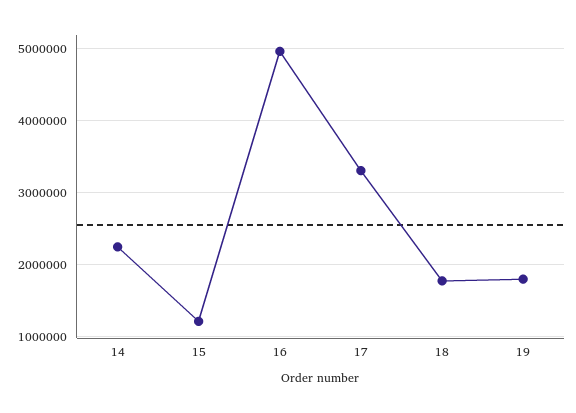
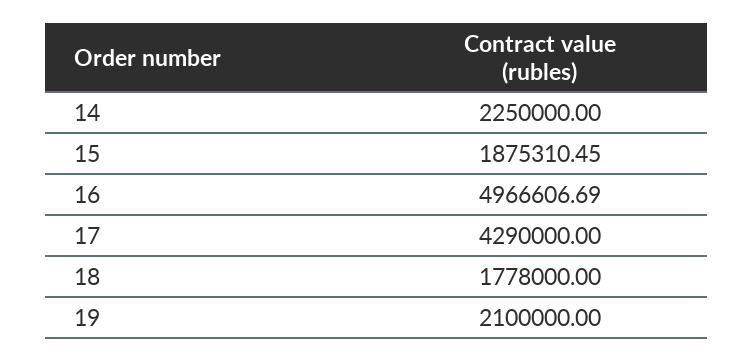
  {
    "14": 2250000,
-   "15": 1200000,
+   "15": 1875310.45,
    "16": 4966606.69,
-   "17": 3300000,
+   "17": 4290000,
    "18": 1778000,
-   "19": 1800000
+   "19": 2100000
  }

